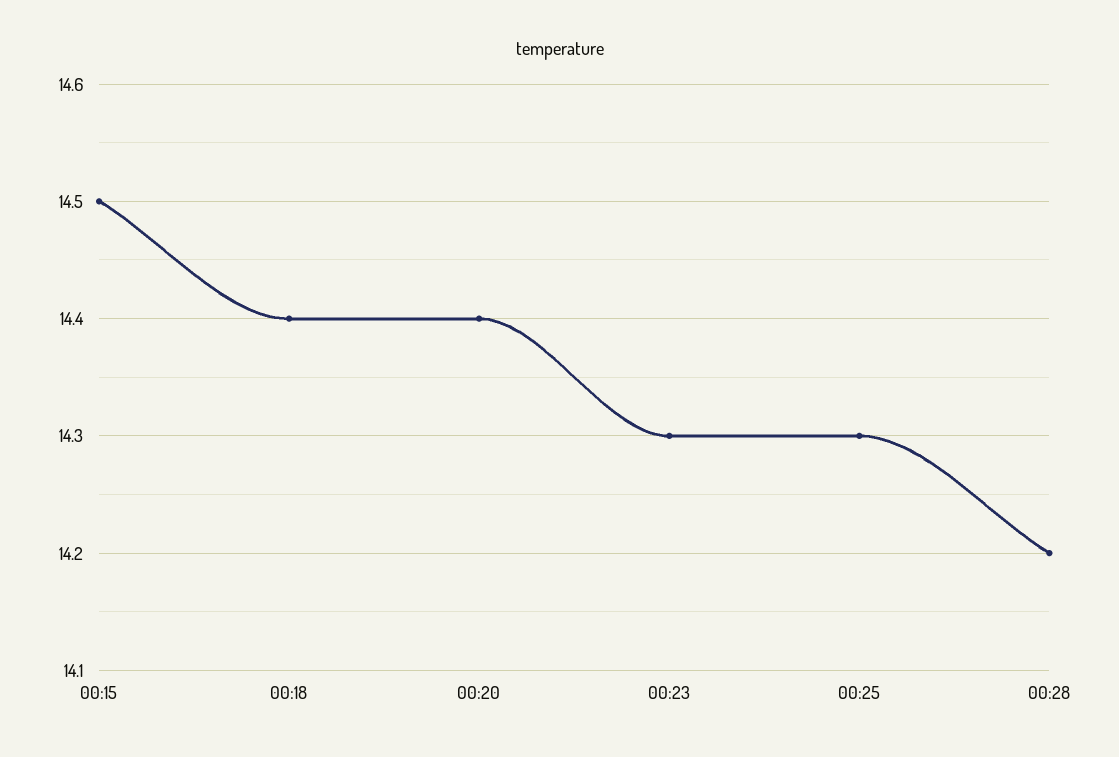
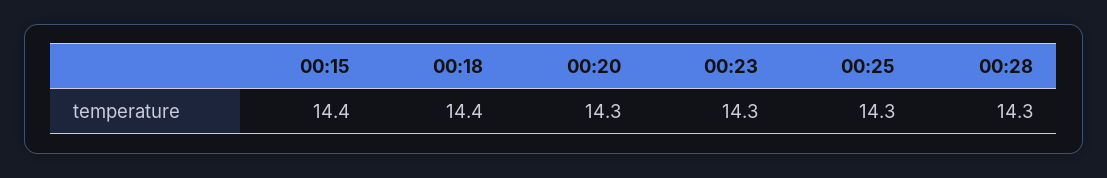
  {
-   "00:15": 14.5,
+   "00:15": 14.4,
    "00:18": 14.4,
-   "00:20": 14.4,
+   "00:20": 14.3,
    "00:23": 14.3,
    "00:25": 14.3,
-   "00:28": 14.2
+   "00:28": 14.3
  }

